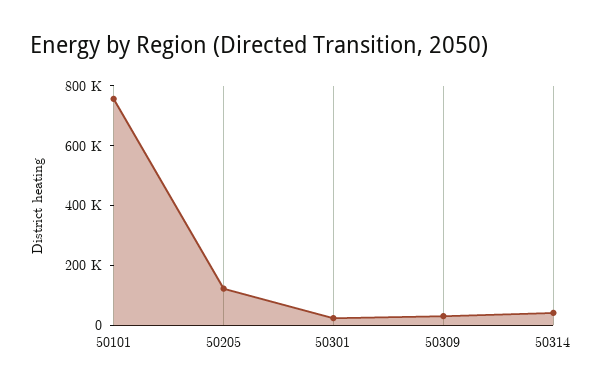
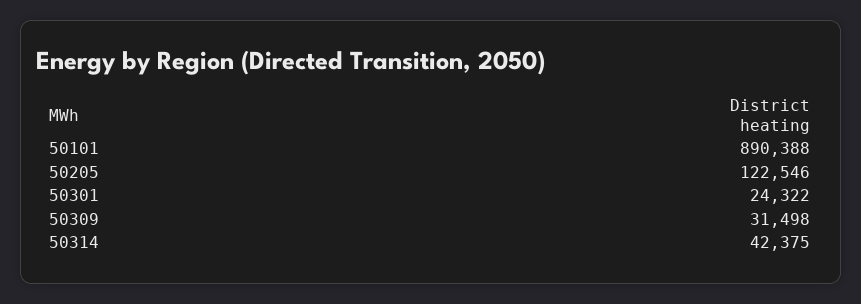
  {
-   "50101": 750000,
+   "50101": 890388,
    "50205": 122546,
    "50301": 24322,
    "50309": 31498,
    "50314": 42375
  }

